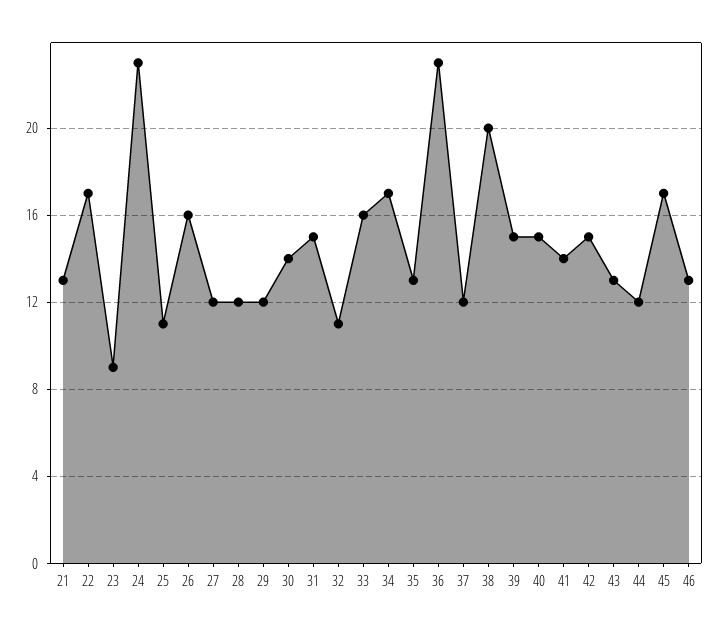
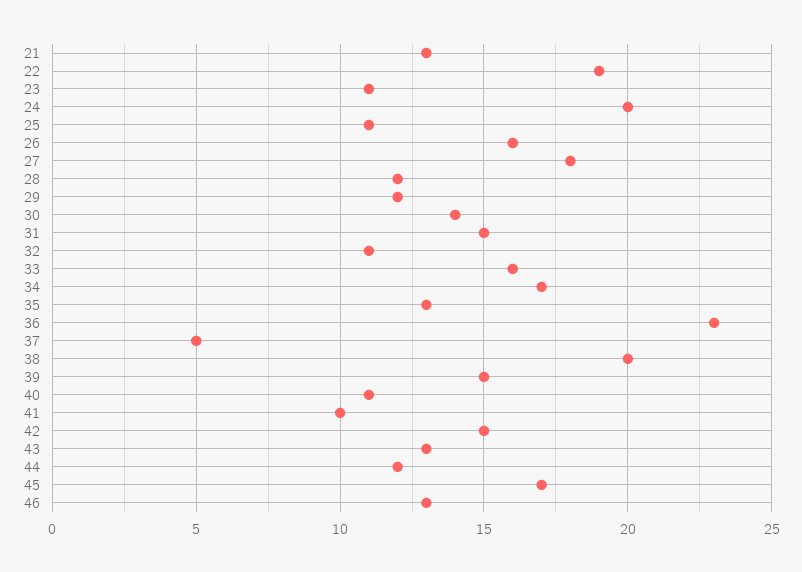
  {
    "21": 13,
-   "22": 17,
+   "22": 19,
-   "23": 9,
+   "23": 11,
-   "24": 23,
+   "24": 20,
    "25": 11,
    "26": 16,
-   "27": 12,
+   "27": 18,
    "28": 12,
    "29": 12,
    "30": 14,
    "31": 15,
    "32": 11,
    "33": 16,
    "34": 17,
    "35": 13,
    "36": 23,
-   "37": 12,
+   "37": 5,
    "38": 20,
    "39": 15,
-   "40": 15,
+   "40": 11,
-   "41": 14,
+   "41": 10,
    "42": 15,
    "43": 13,
    "44": 12,
    "45": 17,
    "46": 13
  }

